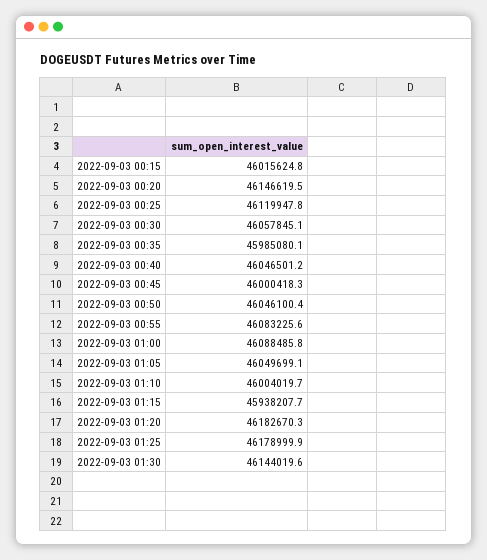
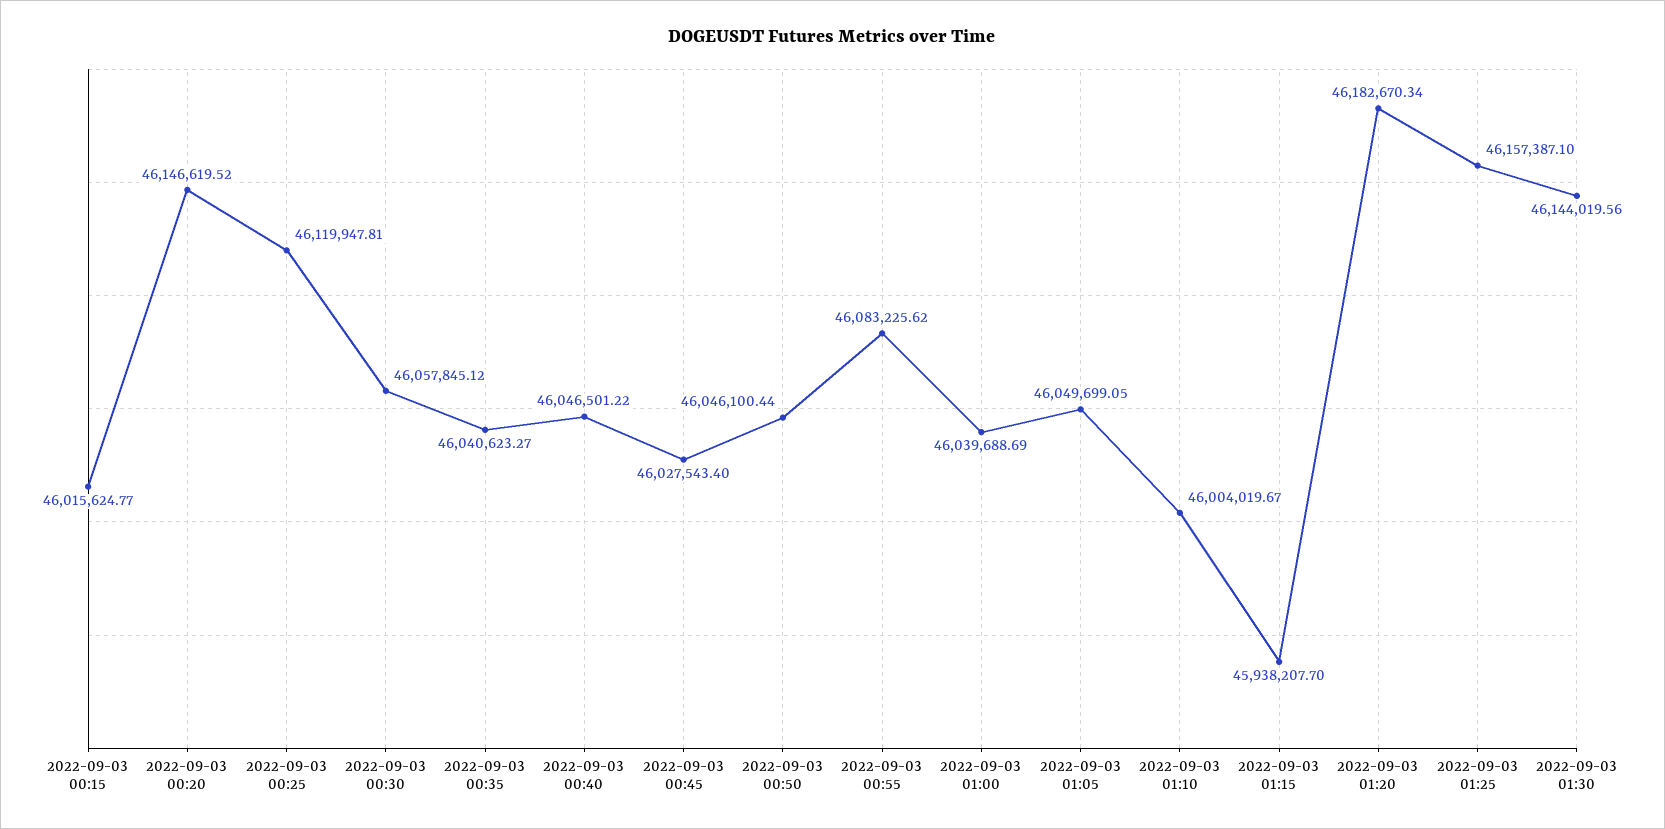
  {
    "2022-09-03 00:15": 46015624.77,
    "2022-09-03 00:20": 46146619.52,
    "2022-09-03 00:25": 46119947.81,
    "2022-09-03 00:30": 46057845.12,
-   "2022-09-03 00:35": 45985080.1,
+   "2022-09-03 00:35": 46040623.27,
    "2022-09-03 00:40": 46046501.22,
-   "2022-09-03 00:45": 46000418.3,
+   "2022-09-03 00:45": 46027543.4,
    "2022-09-03 00:50": 46046100.44,
    "2022-09-03 00:55": 46083225.62,
-   "2022-09-03 01:00": 46088485.8,
+   "2022-09-03 01:00": 46039688.69,
    "2022-09-03 01:05": 46049699.05,
    "2022-09-03 01:10": 46004019.67,
    "2022-09-03 01:15": 45938207.7,
    "2022-09-03 01:20": 46182670.34,
-   "2022-09-03 01:25": 46178999.9,
+   "2022-09-03 01:25": 46157387.1,
    "2022-09-03 01:30": 46144019.56
  }

